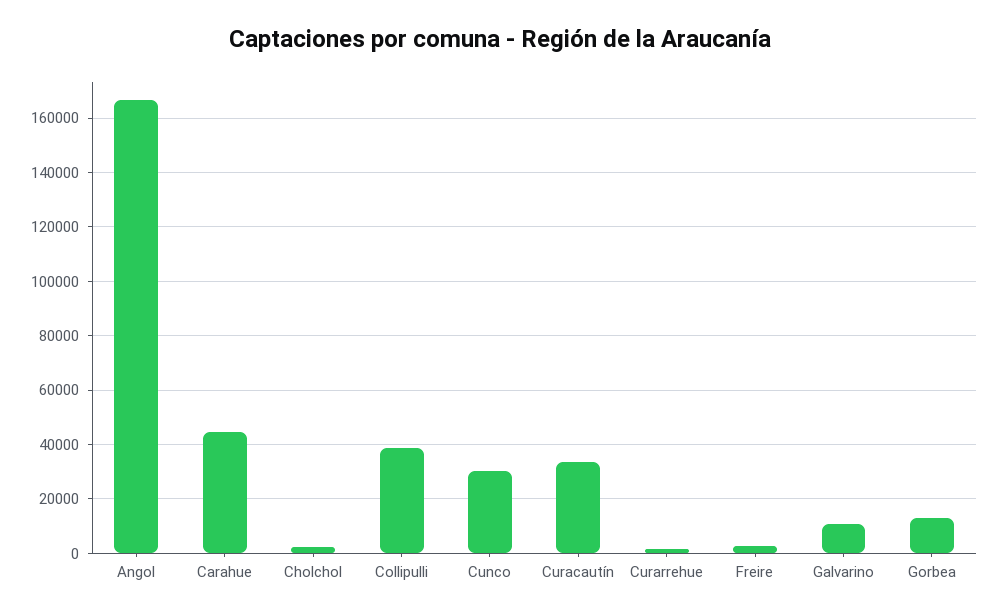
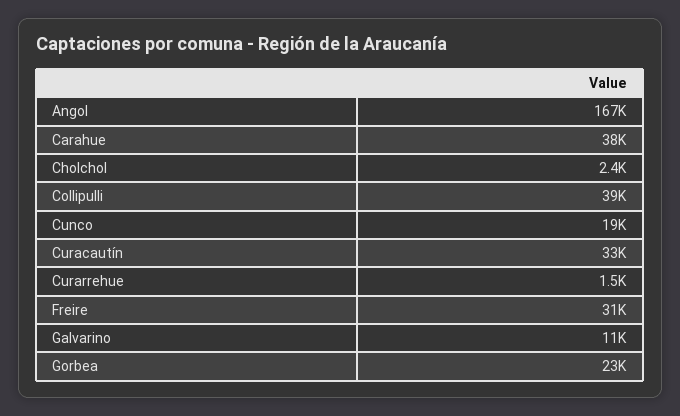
  {
    "Angol": 167000,
-   "Carahue": 45000,
+   "Carahue": 38000,
    "Cholchol": 2400,
    "Collipulli": 39000,
-   "Cunco": 30000,
+   "Cunco": 19000,
    "Curacautín": 33000,
    "Curarrehue": 1500,
-   "Freire": 2500,
+   "Freire": 31000,
    "Galvarino": 11000,
-   "Gorbea": 12500
+   "Gorbea": 23000
  }

